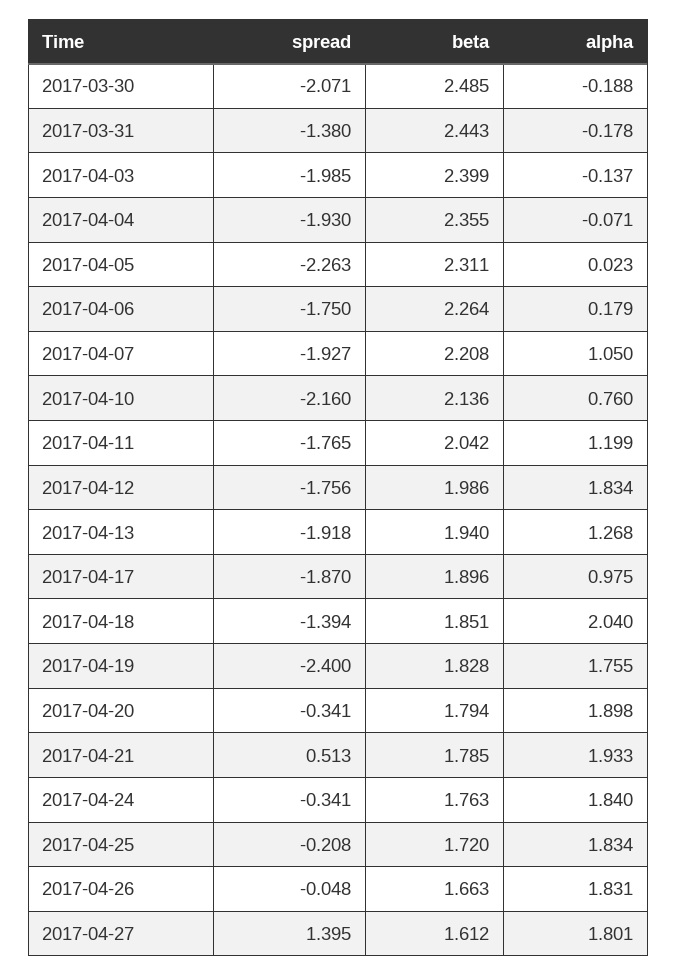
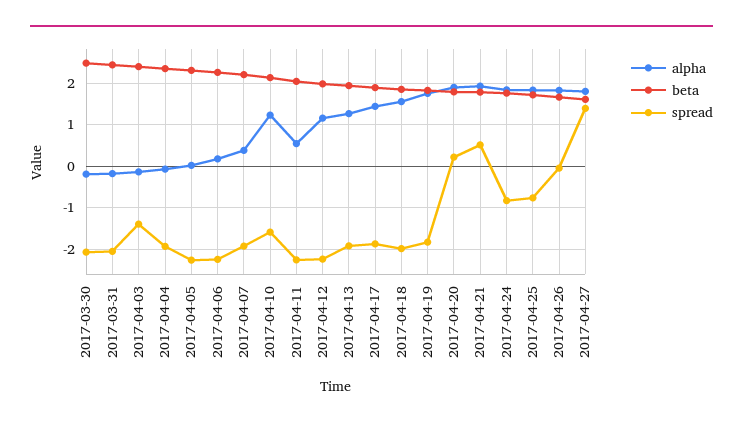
  {
    "spread": {
      "2017-03-30": -2.071,
-     "2017-03-31": -1.38,
+     "2017-03-31": -2,
-     "2017-04-03": -1.985,
+     "2017-04-03": -1.4,
      "2017-04-04": -1.93,
      "2017-04-05": -2.263,
-     "2017-04-06": -1.75,
+     "2017-04-06": -2.2,
      "2017-04-07": -1.927,
-     "2017-04-10": -2.16,
+     "2017-04-10": -1.6,
-     "2017-04-11": -1.765,
+     "2017-04-11": -2.2,
-     "2017-04-12": -1.756,
+     "2017-04-12": -2.2,
      "2017-04-13": -1.918,
      "2017-04-17": -1.87,
-     "2017-04-18": -1.394,
+     "2017-04-18": -2,
-     "2017-04-19": -2.4,
+     "2017-04-19": -1.8,
-     "2017-04-20": -0.341,
+     "2017-04-20": 0.2,
      "2017-04-21": 0.513,
-     "2017-04-24": -0.341,
+     "2017-04-24": -0.8,
-     "2017-04-25": -0.208,
+     "2017-04-25": -0.8,
      "2017-04-26": -0.048,
      "2017-04-27": 1.395
    },
    "beta": {
      "2017-03-30": 2.485,
      "2017-03-31": 2.443,
      "2017-04-03": 2.399,
      "2017-04-04": 2.355,
      "2017-04-05": 2.311,
      "2017-04-06": 2.264,
      "2017-04-07": 2.208,
      "2017-04-10": 2.136,
      "2017-04-11": 2.042,
      "2017-04-12": 1.986,
      "2017-04-13": 1.94,
      "2017-04-17": 1.896,
      "2017-04-18": 1.851,
      "2017-04-19": 1.828,
      "2017-04-20": 1.794,
      "2017-04-21": 1.785,
      "2017-04-24": 1.763,
      "2017-04-25": 1.72,
      "2017-04-26": 1.663,
      "2017-04-27": 1.612
    },
    "alpha": {
      "2017-03-30": -0.188,
      "2017-03-31": -0.178,
      "2017-04-03": -0.137,
      "2017-04-04": -0.071,
      "2017-04-05": 0.023,
      "2017-04-06": 0.179,
-     "2017-04-07": 1.05,
+     "2017-04-07": 0.4,
-     "2017-04-10": 0.76,
+     "2017-04-10": 1.2,
-     "2017-04-11": 1.199,
+     "2017-04-11": 0.6,
-     "2017-04-12": 1.834,
+     "2017-04-12": 1.2,
      "2017-04-13": 1.268,
-     "2017-04-17": 0.975,
+     "2017-04-17": 1.4,
-     "2017-04-18": 2.04,
+     "2017-04-18": 1.6,
      "2017-04-19": 1.755,
      "2017-04-20": 1.898,
      "2017-04-21": 1.933,
      "2017-04-24": 1.84,
      "2017-04-25": 1.834,
      "2017-04-26": 1.831,
      "2017-04-27": 1.801
    }
  }

